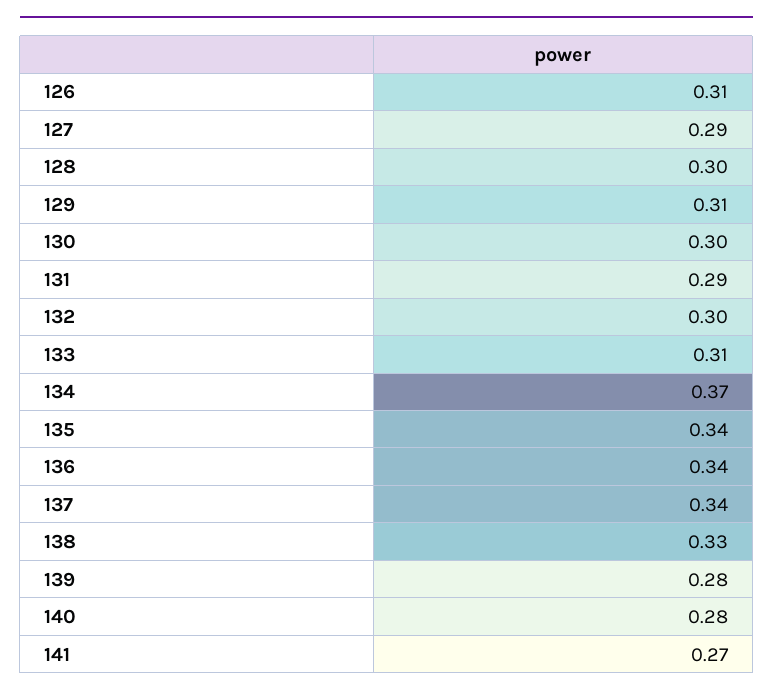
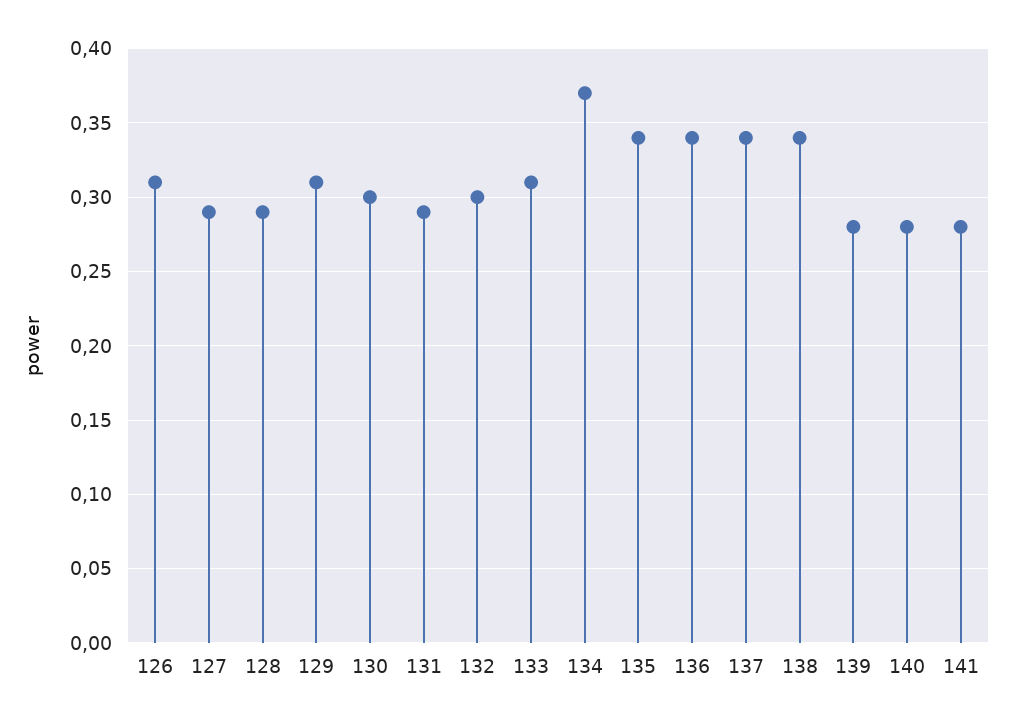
  {
    "126": 0.31,
    "127": 0.29,
-   "128": 0.3,
+   "128": 0.29,
    "129": 0.31,
    "130": 0.3,
    "131": 0.29,
    "132": 0.3,
    "133": 0.31,
    "134": 0.37,
    "135": 0.34,
    "136": 0.34,
    "137": 0.34,
-   "138": 0.33,
+   "138": 0.34,
    "139": 0.28,
    "140": 0.28,
-   "141": 0.27
+   "141": 0.28
  }

